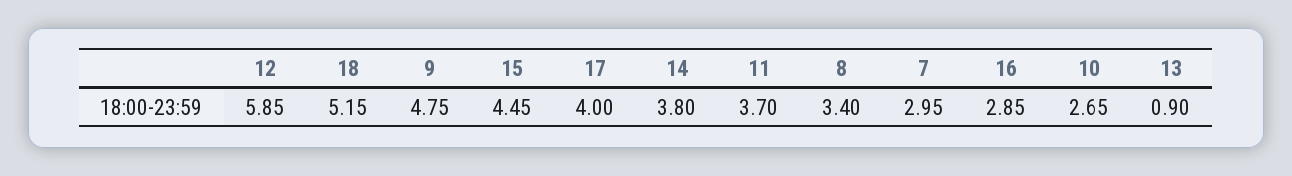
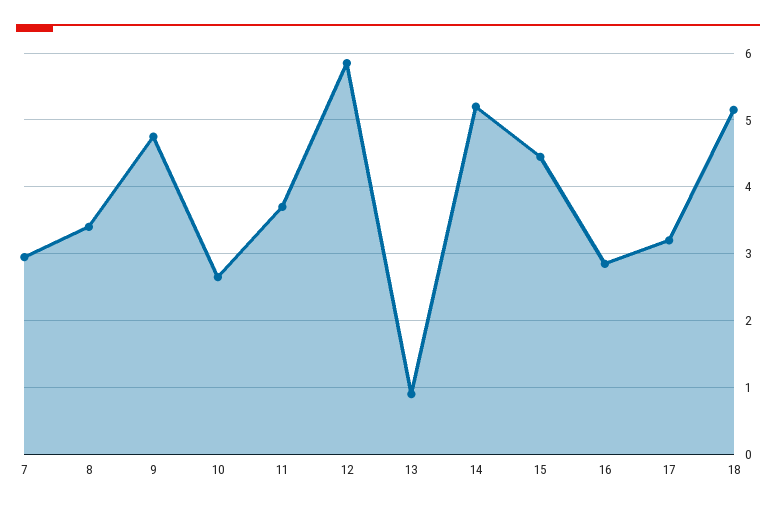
  {
    "12": 5.85,
    "18": 5.15,
    "9": 4.75,
    "15": 4.45,
-   "17": 4,
+   "17": 3.2,
-   "14": 3.8,
+   "14": 5.2,
    "11": 3.7,
    "8": 3.4,
    "7": 2.95,
    "16": 2.85,
    "10": 2.65,
    "13": 0.9
  }

